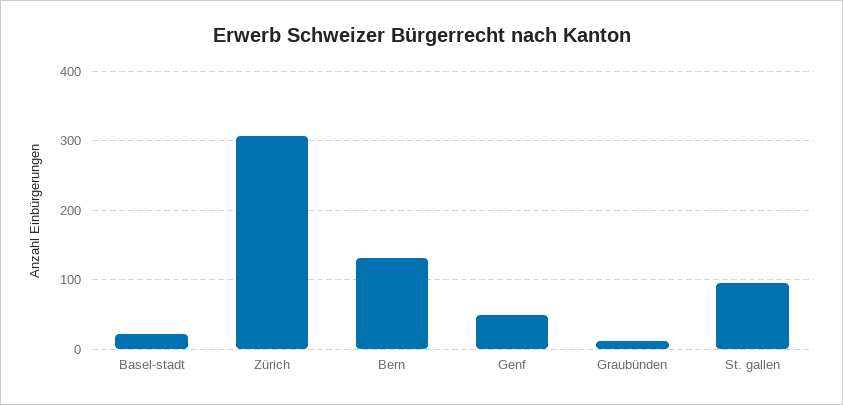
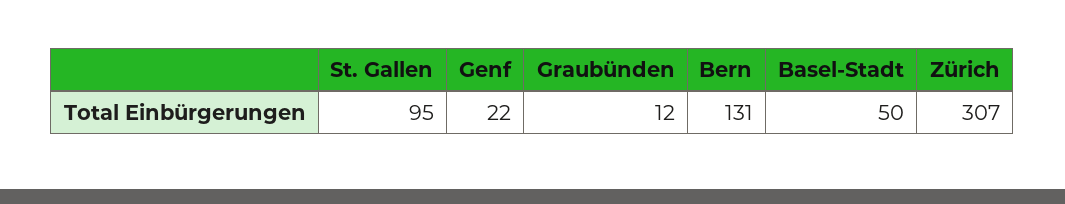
  {
-   "Basel-stadt": 20,
+   "Basel-stadt": 50,
    "Zürich": 307,
    "Bern": 131,
-   "Genf": 50,
+   "Genf": 22,
    "Graubünden": 12,
    "St. gallen": 95
  }

